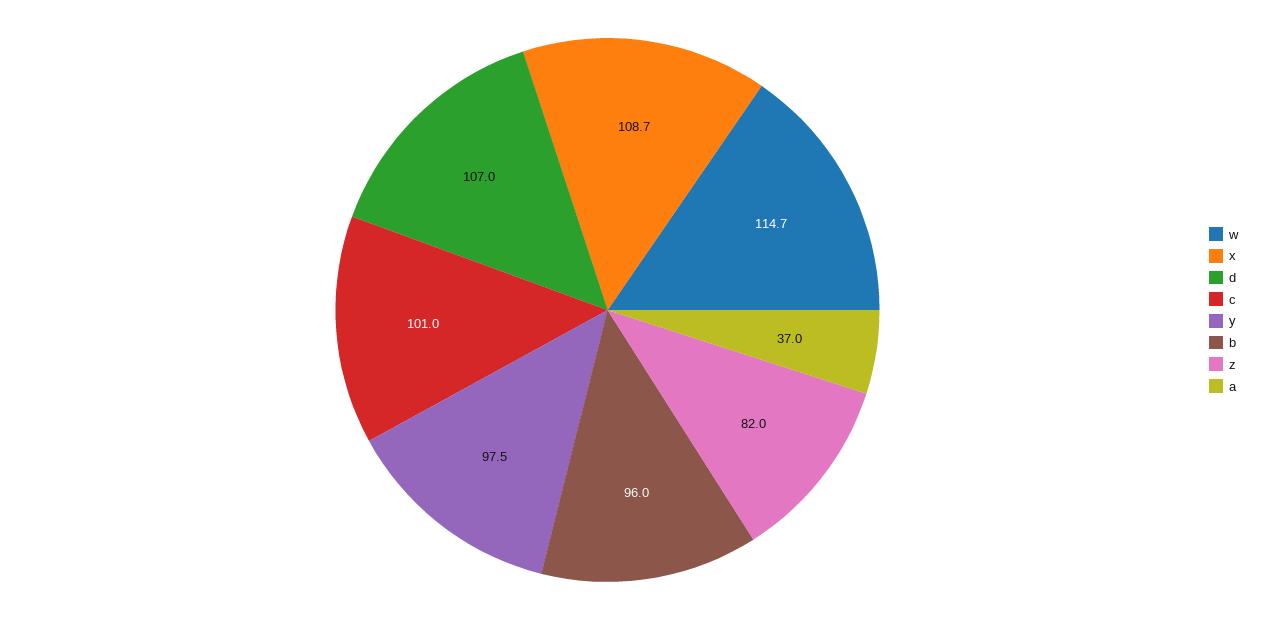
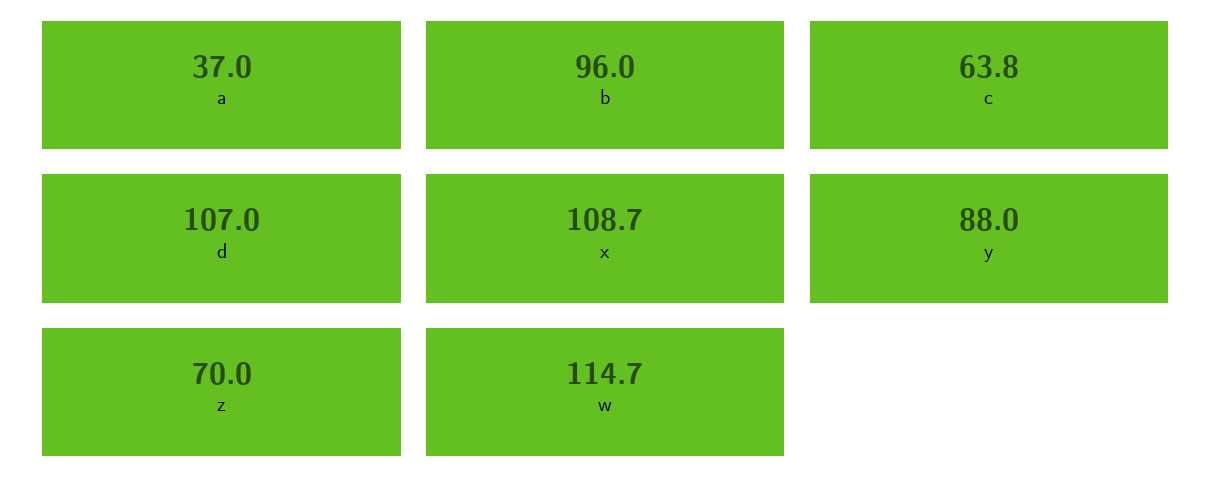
  {
    "w": 114.7,
    "x": 108.7,
    "d": 107,
-   "c": 101,
+   "c": 63.8,
-   "y": 97.5,
+   "y": 88,
    "b": 96,
-   "z": 82,
+   "z": 70,
    "a": 37
  }

